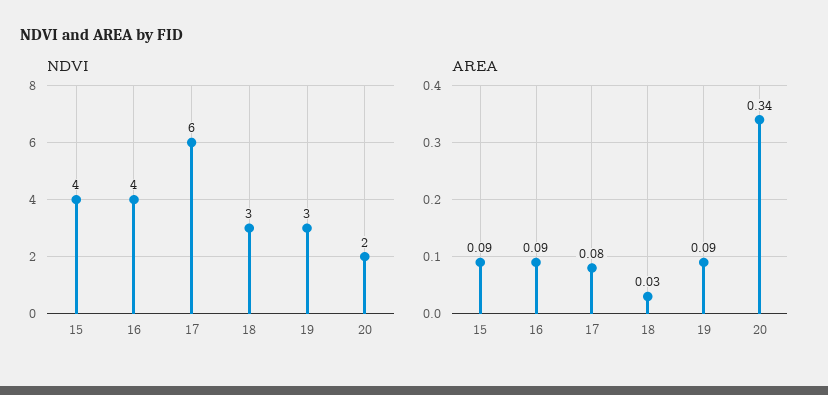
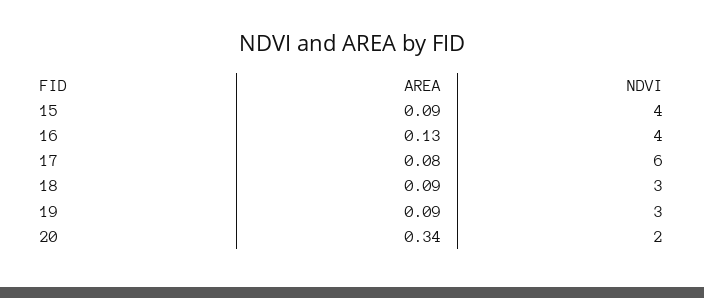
  {
    "NDVI": {
      "15": 4,
      "16": 4,
      "17": 6,
      "18": 3,
      "19": 3,
      "20": 2
    },
    "AREA": {
      "15": 0.09,
-     "16": 0.09,
+     "16": 0.13,
      "17": 0.08,
-     "18": 0.03,
+     "18": 0.09,
      "19": 0.09,
      "20": 0.34
    }
  }

